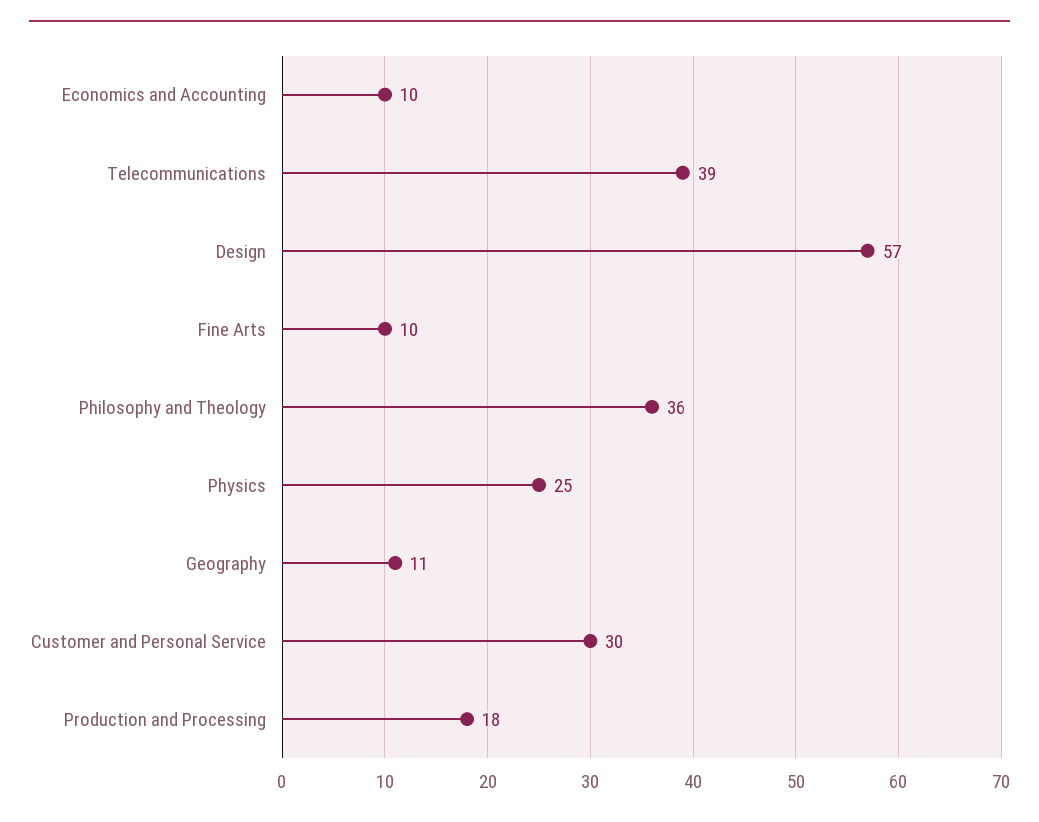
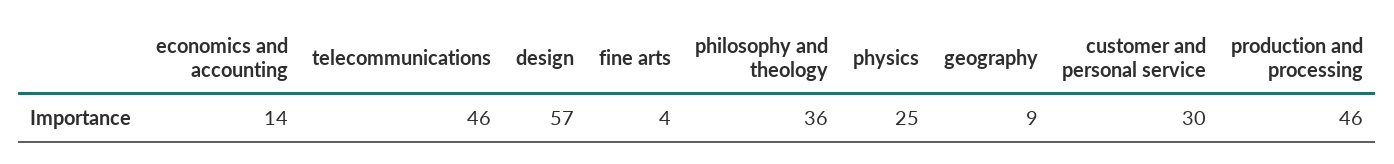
  {
-   "Economics and Accounting": 10,
+   "Economics and Accounting": 14,
-   "Telecommunications": 39,
+   "Telecommunications": 46,
    "Design": 57,
-   "Fine Arts": 10,
+   "Fine Arts": 4,
    "Philosophy and Theology": 36,
    "Physics": 25,
-   "Geography": 11,
+   "Geography": 9,
    "Customer and Personal Service": 30,
-   "Production and Processing": 18
+   "Production and Processing": 46
  }

